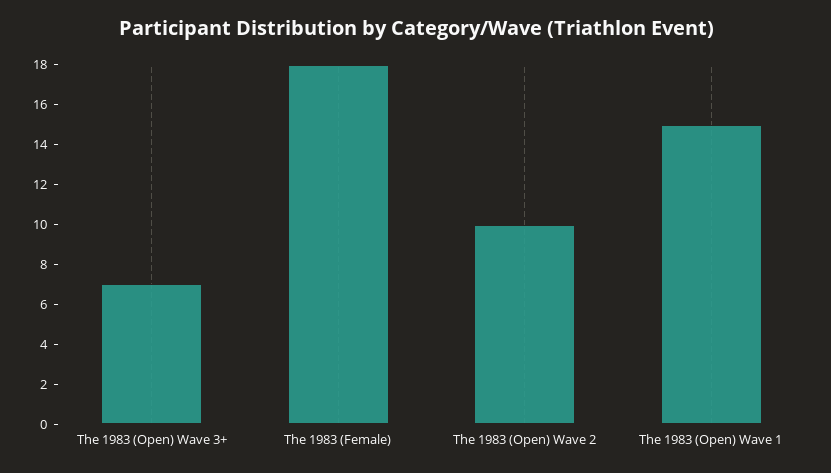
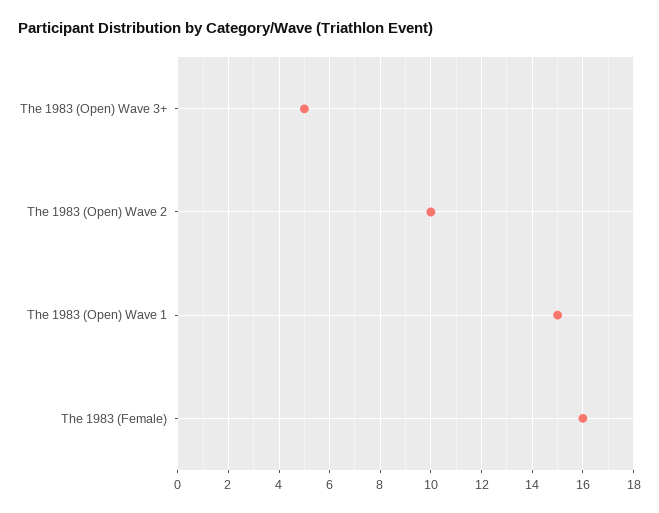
  {
-   "The 1983 (Open) Wave 3+": 7,
+   "The 1983 (Open) Wave 3+": 5,
-   "The 1983 (Female)": 18,
+   "The 1983 (Female)": 16,
    "The 1983 (Open) Wave 2": 10,
    "The 1983 (Open) Wave 1": 15
  }

